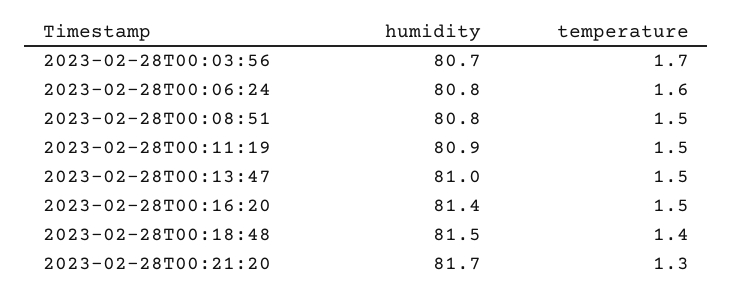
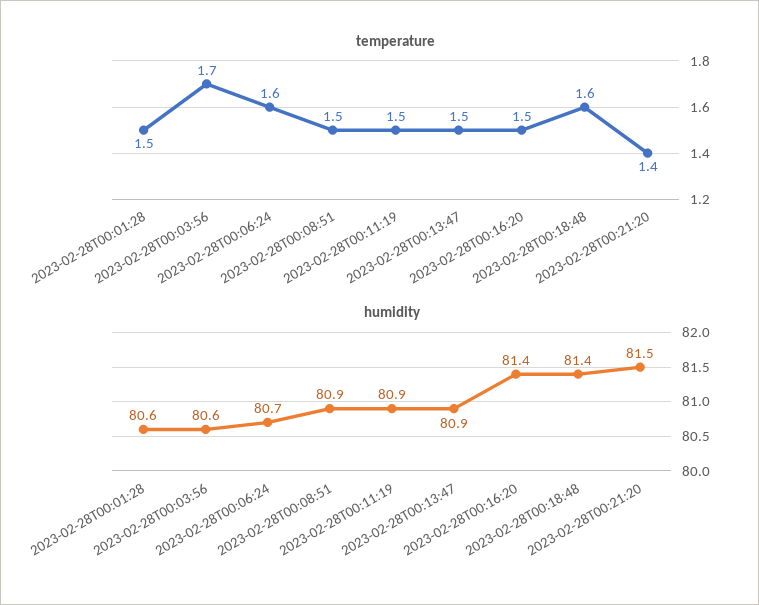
  {
    "humidity": {
-     "2023-02-28T00:03:56": 80.7,
+     "2023-02-28T00:03:56": 80.6,
-     "2023-02-28T00:06:24": 80.8,
+     "2023-02-28T00:06:24": 80.7,
-     "2023-02-28T00:08:51": 80.8,
+     "2023-02-28T00:08:51": 80.9,
      "2023-02-28T00:11:19": 80.9,
-     "2023-02-28T00:13:47": 81,
+     "2023-02-28T00:13:47": 80.9,
      "2023-02-28T00:16:20": 81.4,
-     "2023-02-28T00:18:48": 81.5,
+     "2023-02-28T00:18:48": 81.4,
-     "2023-02-28T00:21:20": 81.7
+     "2023-02-28T00:21:20": 81.5,
+     "2023-02-28T00:01:28": 80.6
    },
    "temperature": {
      "2023-02-28T00:03:56": 1.7,
      "2023-02-28T00:06:24": 1.6,
      "2023-02-28T00:08:51": 1.5,
      "2023-02-28T00:11:19": 1.5,
      "2023-02-28T00:13:47": 1.5,
      "2023-02-28T00:16:20": 1.5,
-     "2023-02-28T00:18:48": 1.4,
+     "2023-02-28T00:18:48": 1.6,
-     "2023-02-28T00:21:20": 1.3
+     "2023-02-28T00:21:20": 1.4,
+     "2023-02-28T00:01:28": 1.5
    }
  }

